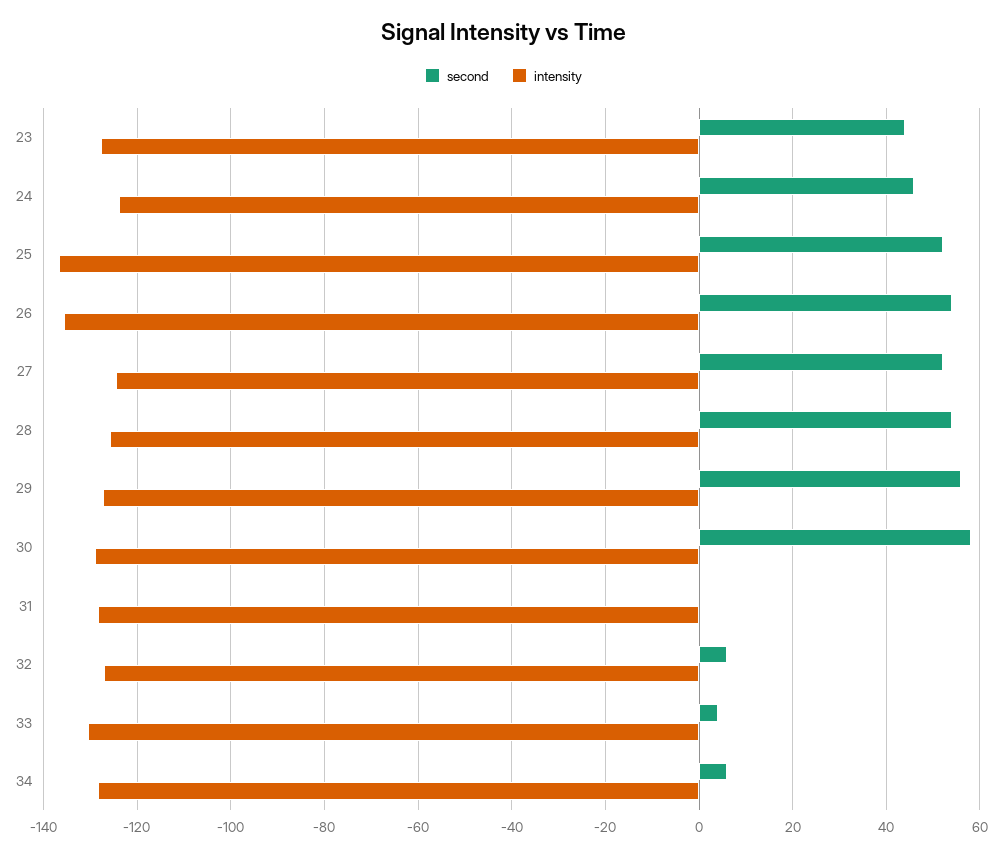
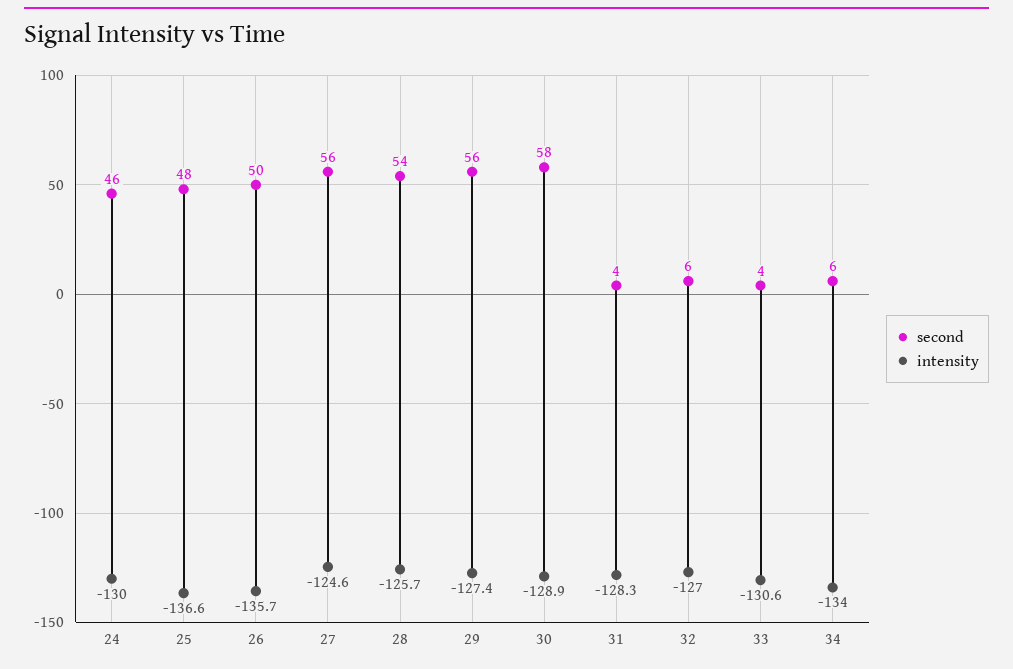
  {
    "second": {
-     "23": 44,
      "24": 46,
-     "25": 52,
+     "25": 48,
-     "26": 54,
+     "26": 50,
-     "27": 52,
+     "27": 56,
      "28": 54,
      "29": 56,
      "30": 58,
-     "31": 0,
+     "31": 4,
      "32": 6,
      "33": 4,
      "34": 6
    },
    "intensity": {
-     "23": -128,
-     "24": -124,
+     "24": -130,
      "25": -136.6,
      "26": -135.7,
      "27": -124.6,
      "28": -125.7,
      "29": -127.4,
      "30": -128.9,
      "31": -128.3,
      "32": -127,
      "33": -130.6,
-     "34": -128
+     "34": -134
    }
  }

